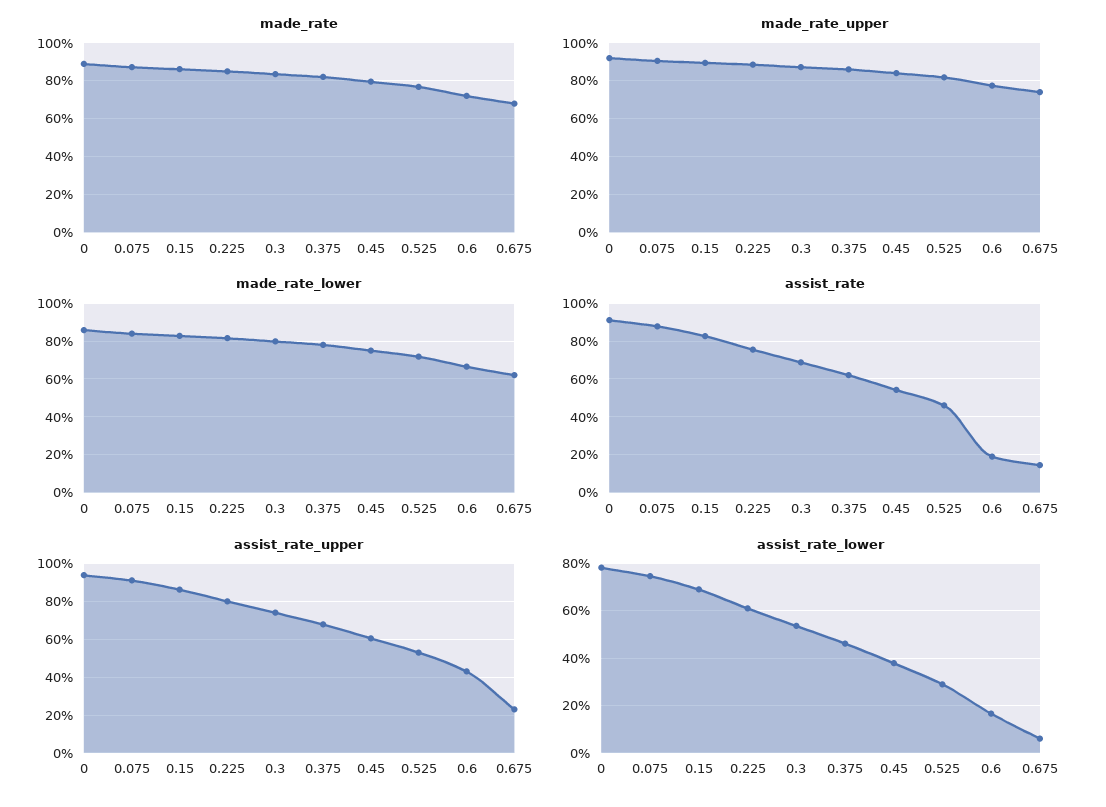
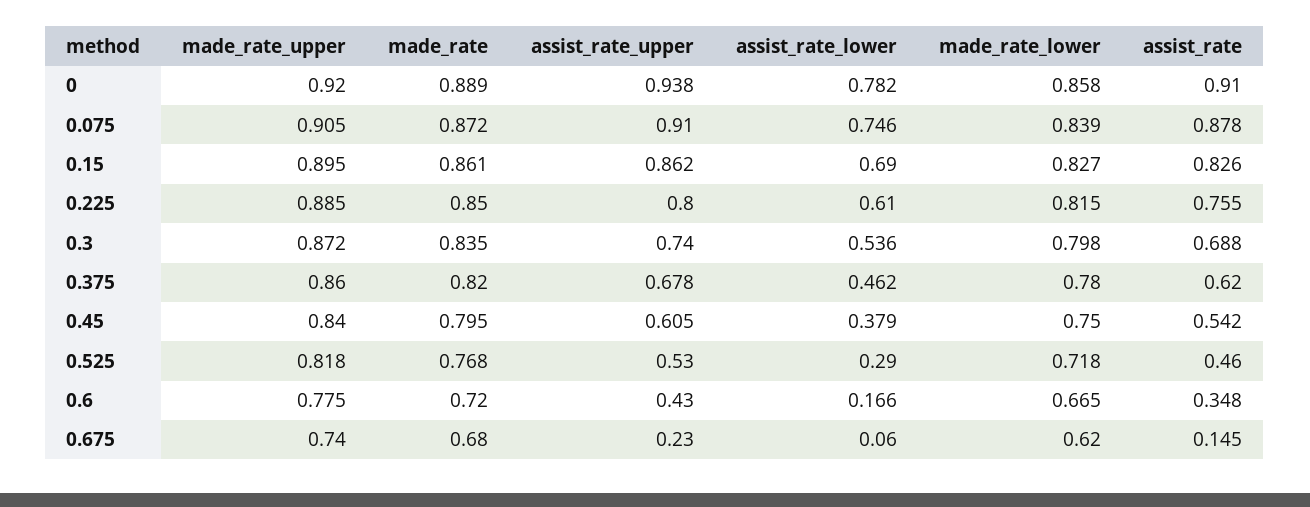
  {
    "made_rate": {
      "0": 0.889,
      "0.075": 0.872,
      "0.15": 0.861,
      "0.225": 0.85,
      "0.3": 0.835,
      "0.375": 0.82,
      "0.45": 0.795,
      "0.525": 0.768,
      "0.6": 0.72,
      "0.675": 0.68
    },
    "made_rate_upper": {
      "0": 0.92,
      "0.075": 0.905,
      "0.15": 0.895,
      "0.225": 0.885,
      "0.3": 0.872,
      "0.375": 0.86,
      "0.45": 0.84,
      "0.525": 0.818,
      "0.6": 0.775,
      "0.675": 0.74
    },
    "made_rate_lower": {
      "0": 0.858,
      "0.075": 0.839,
      "0.15": 0.827,
      "0.225": 0.815,
      "0.3": 0.798,
      "0.375": 0.78,
      "0.45": 0.75,
      "0.525": 0.718,
      "0.6": 0.665,
      "0.675": 0.62
    },
    "assist_rate": {
      "0": 0.91,
      "0.075": 0.878,
      "0.15": 0.826,
      "0.225": 0.755,
      "0.3": 0.688,
      "0.375": 0.62,
      "0.45": 0.542,
      "0.525": 0.46,
-     "0.6": 0.2,
+     "0.6": 0.348,
      "0.675": 0.145
    },
    "assist_rate_upper": {
      "0": 0.938,
      "0.075": 0.91,
      "0.15": 0.862,
      "0.225": 0.8,
      "0.3": 0.74,
      "0.375": 0.678,
      "0.45": 0.605,
      "0.525": 0.53,
      "0.6": 0.43,
      "0.675": 0.23
    },
    "assist_rate_lower": {
      "0": 0.782,
      "0.075": 0.746,
      "0.15": 0.69,
      "0.225": 0.61,
      "0.3": 0.536,
      "0.375": 0.462,
      "0.45": 0.379,
      "0.525": 0.29,
      "0.6": 0.166,
      "0.675": 0.06
    }
  }

